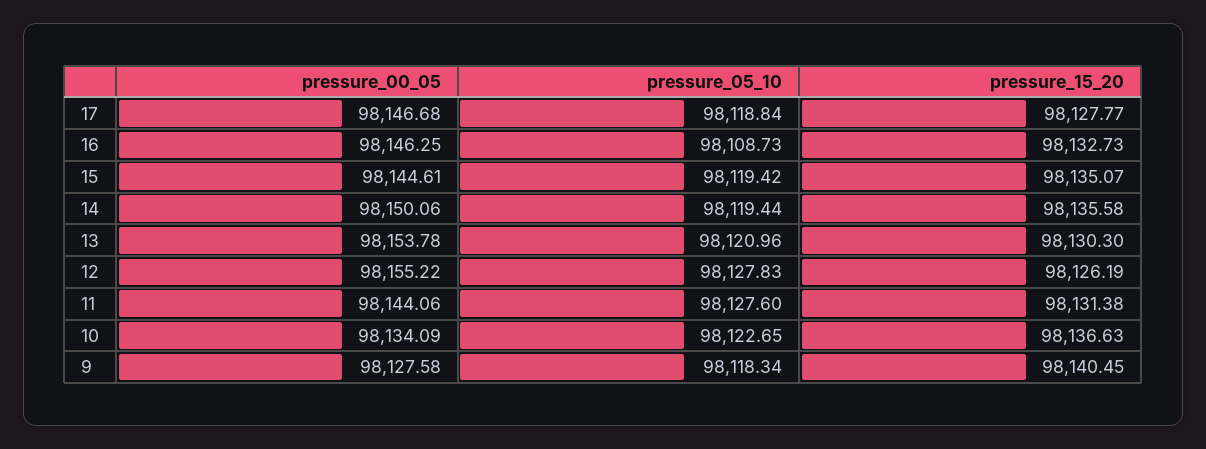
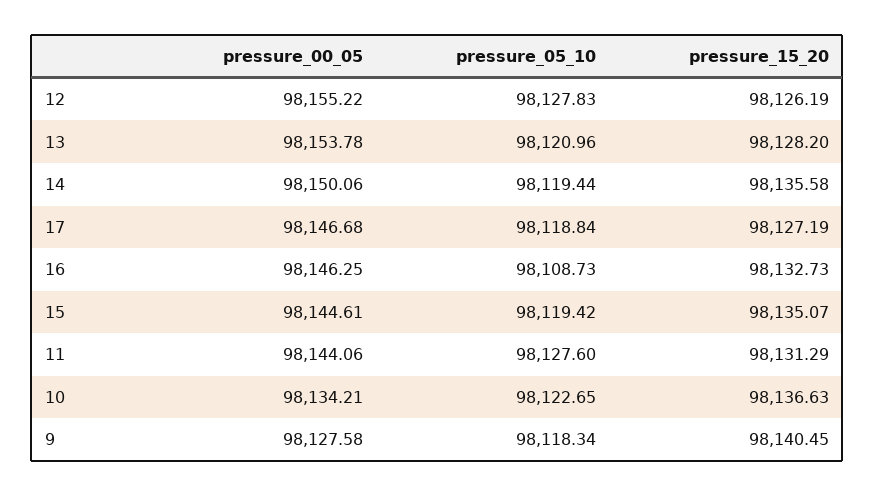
  {
    "pressure_00_05": {
      "17": 98146.68,
      "16": 98146.25,
      "15": 98144.61,
      "14": 98150.06,
      "13": 98153.78,
      "12": 98155.22,
      "11": 98144.06,
-     "10": 98134.09,
+     "10": 98134.21,
      "9": 98127.58
    },
    "pressure_05_10": {
      "17": 98118.84,
      "16": 98108.73,
      "15": 98119.42,
      "14": 98119.44,
      "13": 98120.96,
      "12": 98127.83,
      "11": 98127.6,
      "10": 98122.65,
      "9": 98118.34
    },
    "pressure_15_20": {
-     "17": 98127.77,
+     "17": 98127.19,
      "16": 98132.73,
      "15": 98135.07,
      "14": 98135.58,
-     "13": 98130.3,
+     "13": 98128.2,
      "12": 98126.19,
-     "11": 98131.38,
+     "11": 98131.29,
      "10": 98136.63,
      "9": 98140.45
    }
  }

